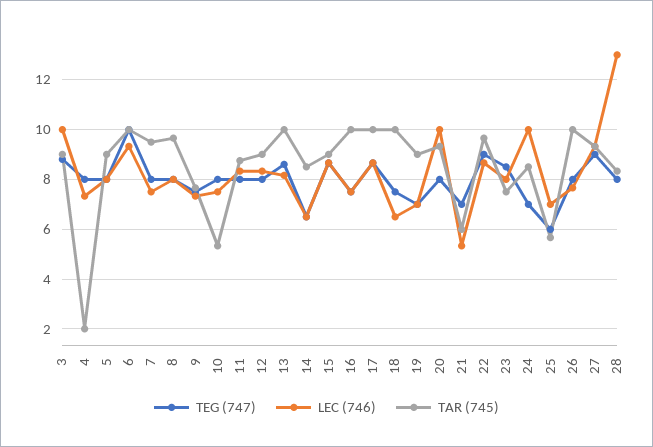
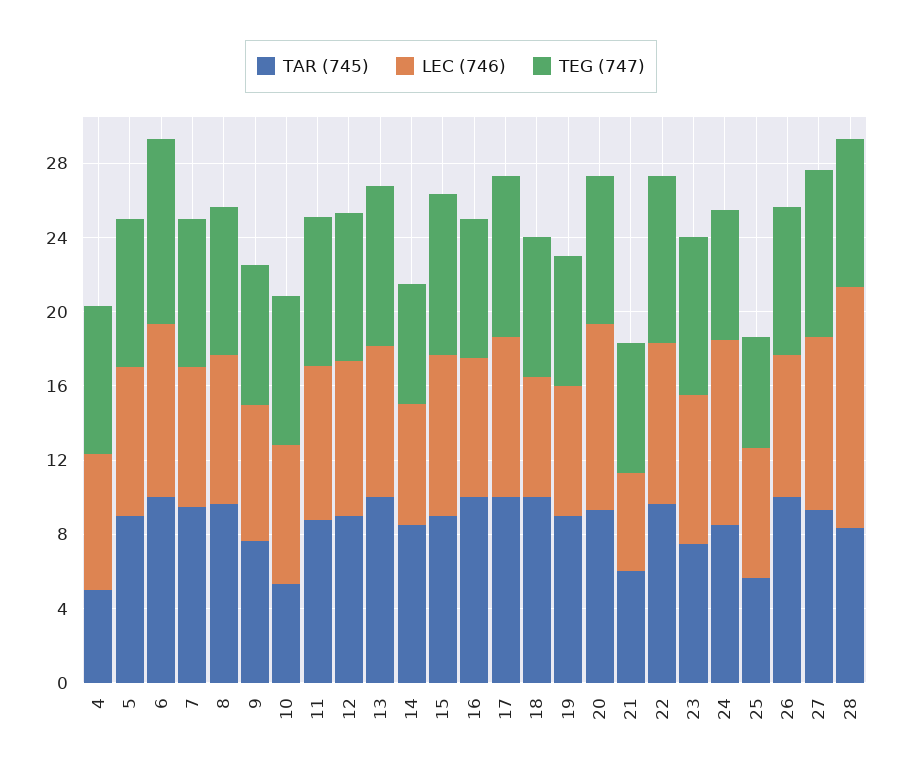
  {
    "TEG (747)": {
-     "3": 8.75,
      "4": 8,
      "5": 8,
      "6": 10,
      "7": 8,
      "8": 8,
      "9": 7.5,
      "10": 8,
      "11": 8,
      "12": 8,
      "13": 8.5,
      "14": 6.5,
      "15": 8.75,
      "16": 7.5,
      "17": 8.75,
      "18": 7.5,
      "19": 7,
      "20": 8,
      "21": 7,
      "22": 9,
      "23": 8.5,
      "24": 7,
      "25": 6,
      "26": 8,
      "27": 9,
      "28": 8
    },
    "LEC (746)": {
-     "3": 10,
      "4": 7.25,
      "5": 8,
      "6": 9.25,
      "7": 7.5,
      "8": 8,
      "9": 7.25,
      "10": 7.5,
      "11": 8.25,
      "12": 8.25,
      "13": 8.25,
      "14": 6.5,
      "15": 8.75,
      "16": 7.5,
      "17": 8.75,
      "18": 6.5,
      "19": 7,
      "20": 10,
      "21": 5.25,
      "22": 8.75,
      "23": 8,
      "24": 10,
      "25": 7,
      "26": 7.75,
      "27": 9.25,
      "28": 13
    },
    "TAR (745)": {
-     "3": 9,
-     "4": 2,
+     "4": 5,
      "5": 9,
      "6": 10,
      "7": 9.5,
      "8": 9.75,
      "9": 7.75,
      "10": 5.25,
      "11": 8.75,
      "12": 9,
      "13": 10,
      "14": 8.5,
      "15": 9,
      "16": 10,
      "17": 10,
      "18": 10,
      "19": 9,
      "20": 9.25,
      "21": 6,
      "22": 9.75,
      "23": 7.5,
      "24": 8.5,
      "25": 5.75,
      "26": 10,
      "27": 9.25,
      "28": 8.25
    }
  }

